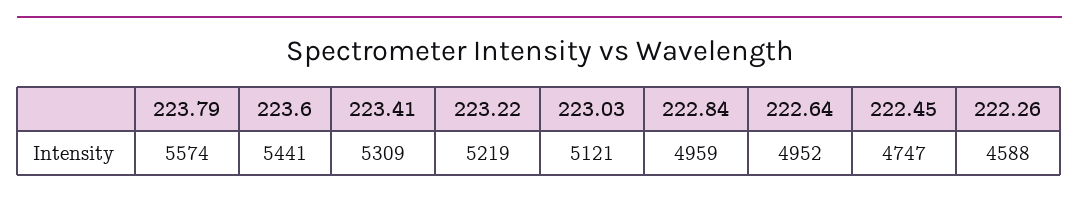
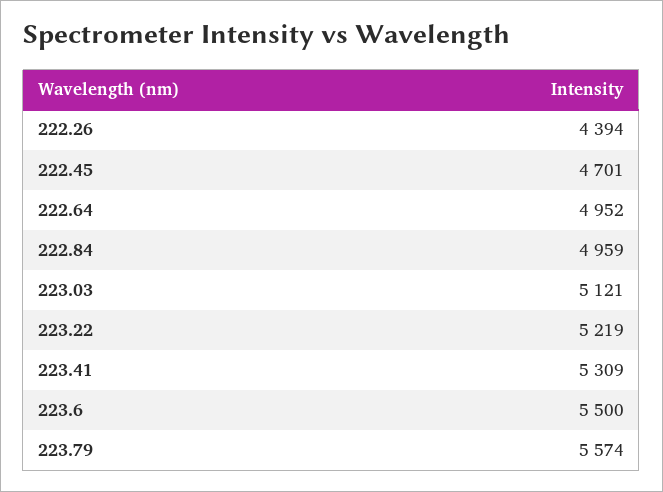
  {
    "223.79": 5574,
-   "223.6": 5441,
+   "223.6": 5500,
    "223.41": 5309,
    "223.22": 5219,
    "223.03": 5121,
    "222.84": 4959,
    "222.64": 4952,
-   "222.45": 4747,
+   "222.45": 4701,
-   "222.26": 4588
+   "222.26": 4394
  }

